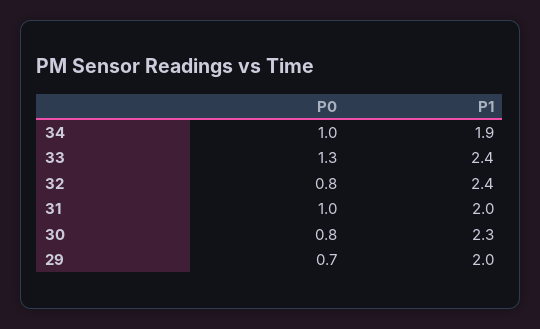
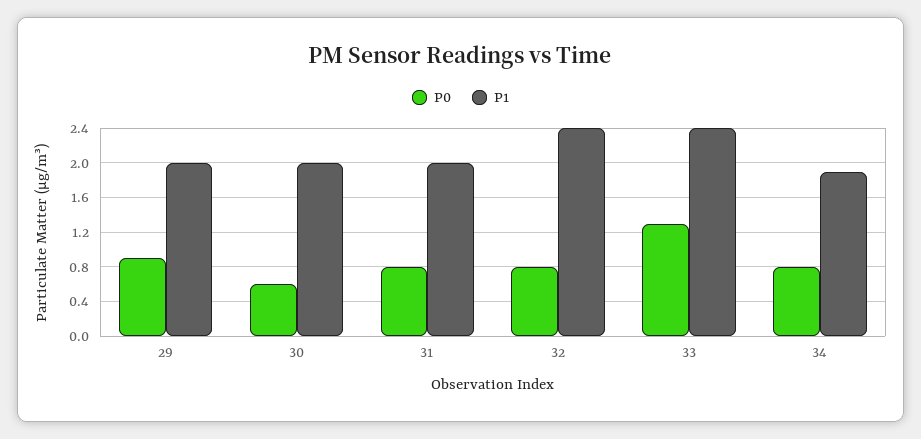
  {
    "P0": {
-     "34": 1,
+     "34": 0.8,
      "33": 1.3,
      "32": 0.8,
-     "31": 1,
+     "31": 0.8,
-     "30": 0.8,
+     "30": 0.6,
-     "29": 0.7
+     "29": 0.9
    },
    "P1": {
      "34": 1.9,
      "33": 2.4,
      "32": 2.4,
      "31": 2,
-     "30": 2.3,
+     "30": 2,
      "29": 2
    }
  }

